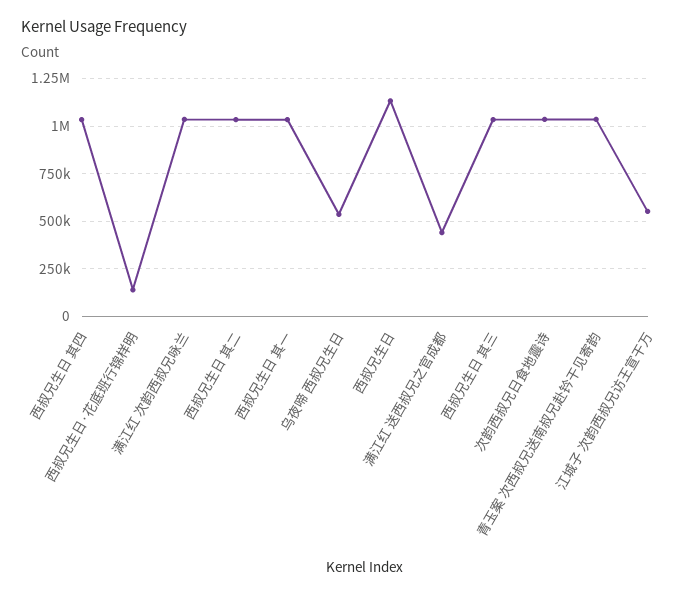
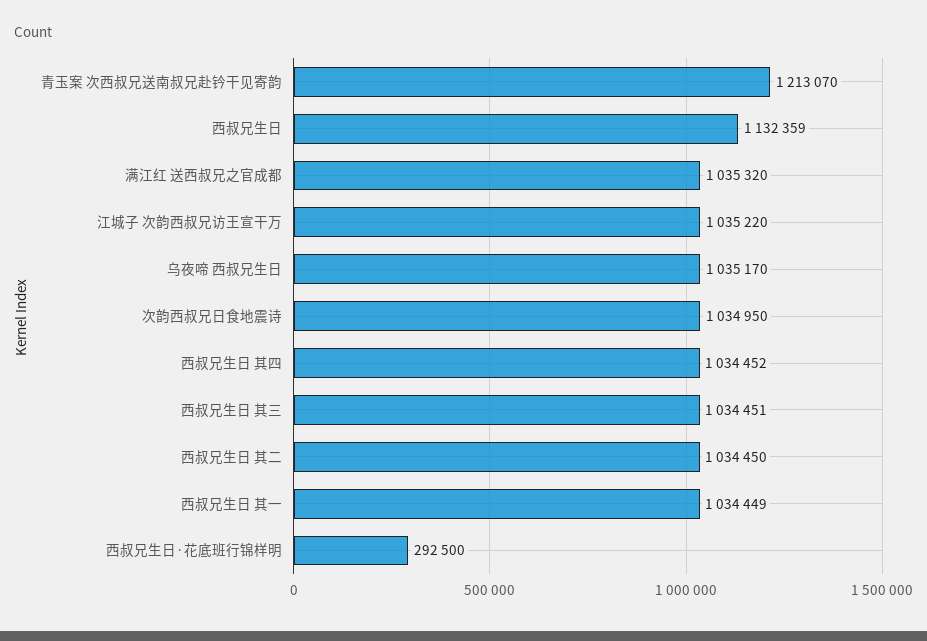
  {
    "西叔兄生日 其四": 1034452,
-   "西叔兄生日·花底班行锦样明": 150000,
+   "西叔兄生日·花底班行锦样明": 292500,
-   "满江红 次韵西叔兄咏兰": 1050000,
    "西叔兄生日 其二": 1034450,
    "西叔兄生日 其一": 1034449,
-   "乌夜啼 西叔兄生日": 550000,
+   "乌夜啼 西叔兄生日": 1035170,
    "西叔兄生日": 1132359,
-   "满江红 送西叔兄之官成都": 450000,
+   "满江红 送西叔兄之官成都": 1035320,
    "西叔兄生日 其三": 1034451,
    "次韵西叔兄日食地震诗": 1034950,
-   "青玉案 次西叔兄送南叔兄赴钤干见寄韵": 1050000,
+   "青玉案 次西叔兄送南叔兄赴钤干见寄韵": 1213070,
-   "江城子 次韵西叔兄访王宣干万": 550000
+   "江城子 次韵西叔兄访王宣干万": 1035220
  }

